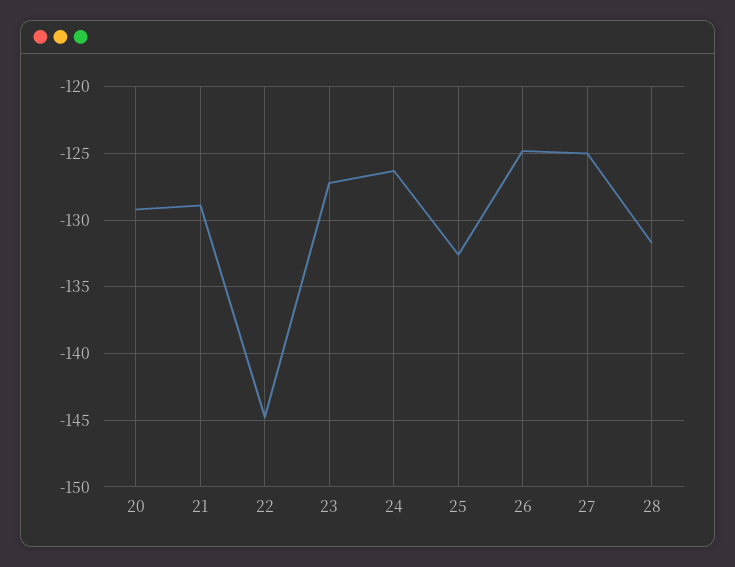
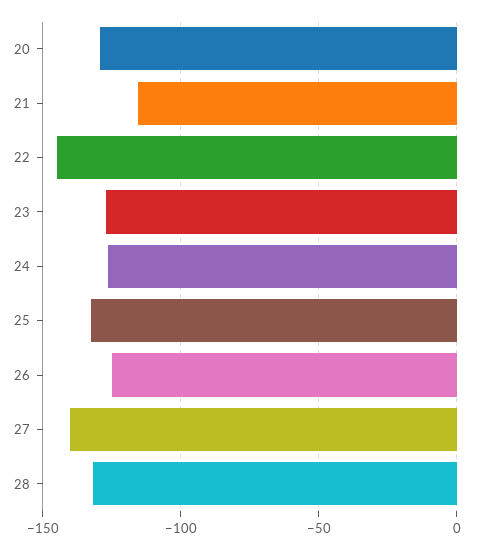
  {
    "20": -129,
-   "21": -129,
+   "21": -115,
    "22": -145,
    "23": -127,
    "24": -126.5,
    "25": -132.5,
    "26": -125,
-   "27": -125,
+   "27": -140,
    "28": -131.5
  }

